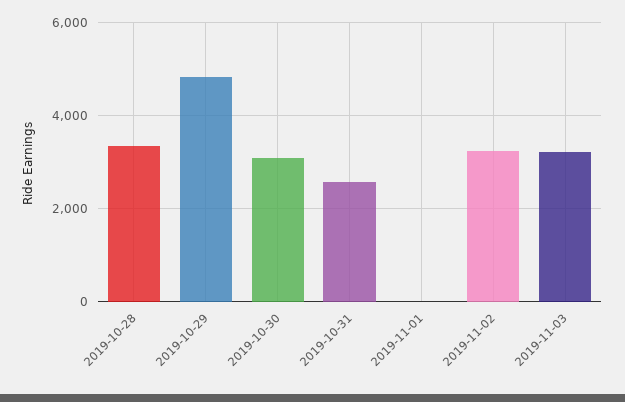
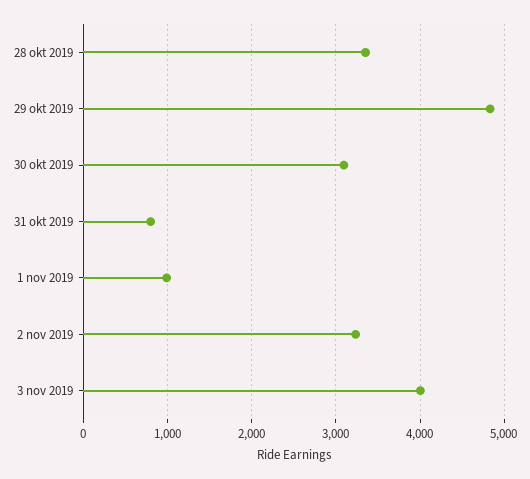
  {
    "2019-10-28": 3400,
    "2019-10-29": 4800,
    "2019-10-30": 3100,
-   "2019-10-31": 2600,
+   "2019-10-31": 800,
-   "2019-11-01": 0,
+   "2019-11-01": 1000,
    "2019-11-02": 3200,
-   "2019-11-03": 3200
+   "2019-11-03": 4000
  }

